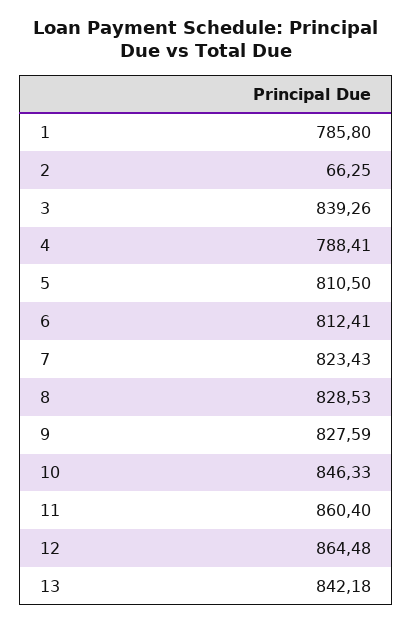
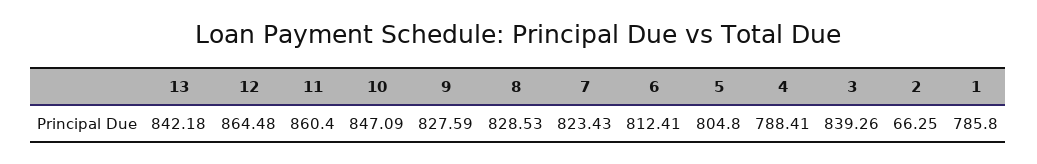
  {
    "1": 785.8,
    "2": 66.25,
    "3": 839.26,
    "4": 788.41,
-   "5": 810.5,
+   "5": 804.8,
    "6": 812.41,
    "7": 823.43,
    "8": 828.53,
    "9": 827.59,
-   "10": 846.33,
+   "10": 847.09,
    "11": 860.4,
    "12": 864.48,
    "13": 842.18
  }

